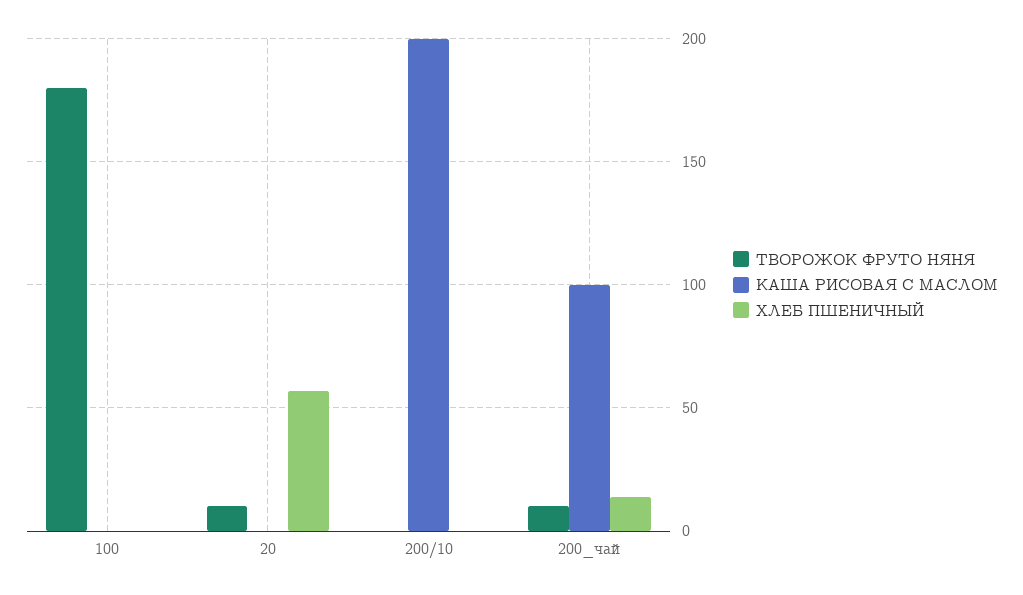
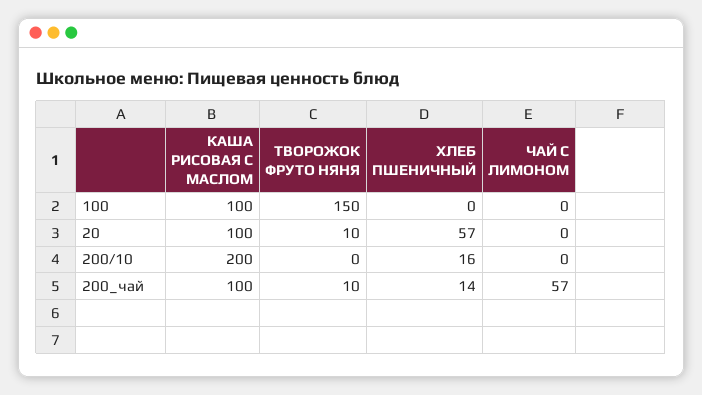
  {
    "ТВОРОЖОК ФРУТО НЯНЯ": {
-     "100": 180,
+     "100": 150,
      "20": 10,
      "200/10": 0,
      "200_чай": 10
    },
    "КАША РИСОВАЯ С МАСЛОМ": {
-     "100": 0,
+     "100": 100,
-     "20": 0,
+     "20": 100,
      "200/10": 200,
      "200_чай": 100
    },
    "ХЛЕБ ПШЕНИЧНЫЙ": {
      "100": 0,
      "20": 57,
-     "200/10": 0,
+     "200/10": 16,
      "200_чай": 14
-   }
+   },
+   "ЧАЙ С ЛИМОНОМ": {
+     "100": 0,
+     "20": 0,
+     "200/10": 0,
+     "200_чай": 57
+   }
  }

